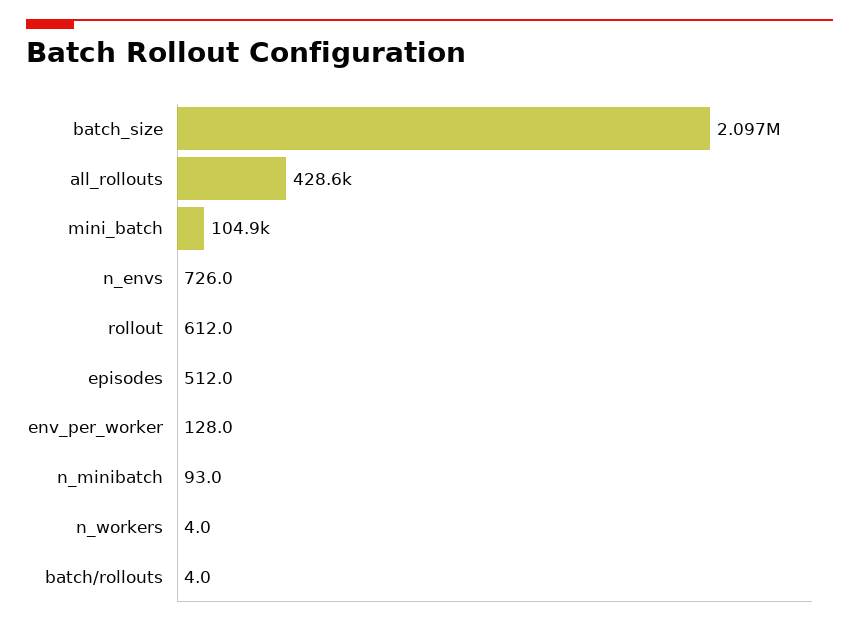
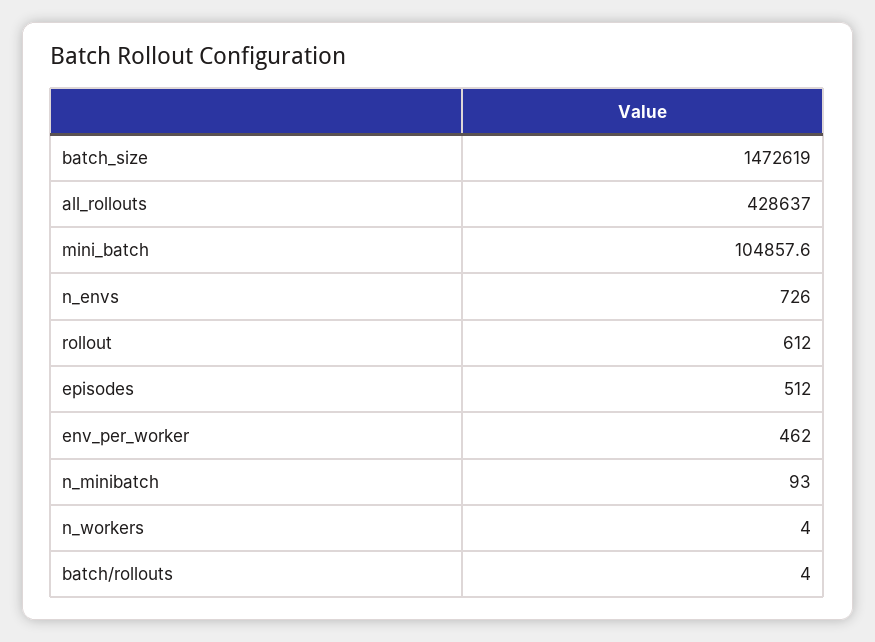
  {
-   "batch_size": 2097000,
+   "batch_size": 1472619,
    "all_rollouts": 428637,
    "mini_batch": 104857.6,
    "n_envs": 726,
    "rollout": 612,
    "episodes": 512,
-   "env_per_worker": 128,
+   "env_per_worker": 462,
    "n_minibatch": 93,
    "n_workers": 4,
    "batch/rollouts": 4
  }

